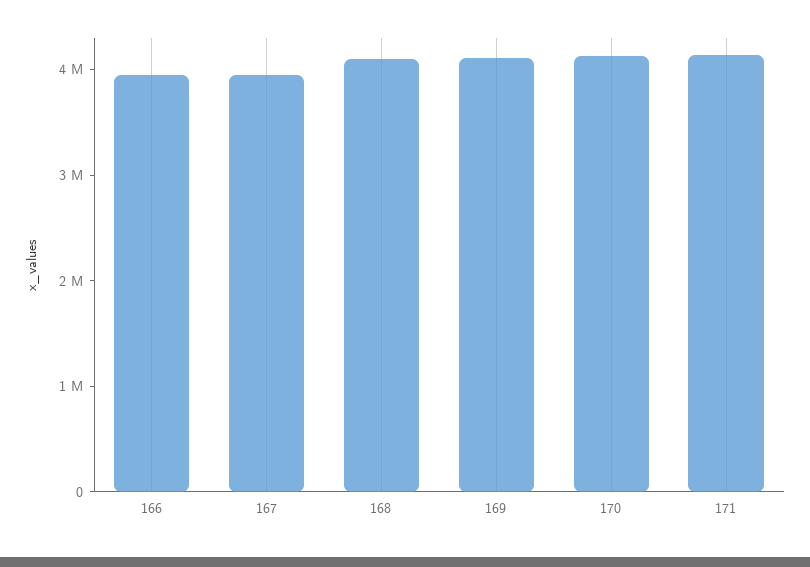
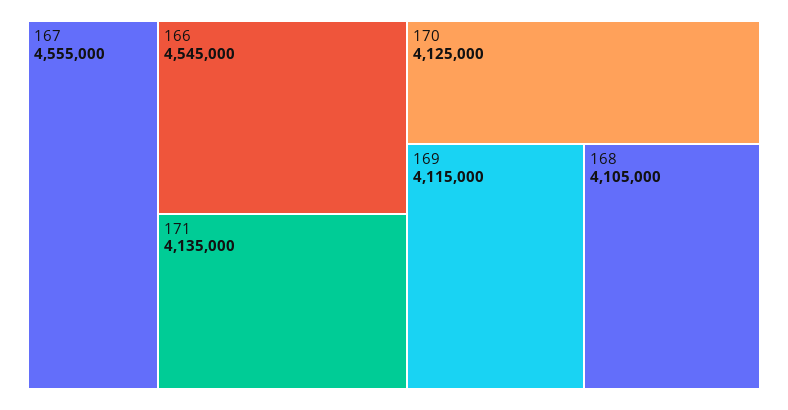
  {
-   "166": 4000000,
+   "166": 4545000,
-   "167": 4000000,
+   "167": 4555000,
    "168": 4105000,
    "169": 4115000,
    "170": 4125000,
    "171": 4135000
  }

